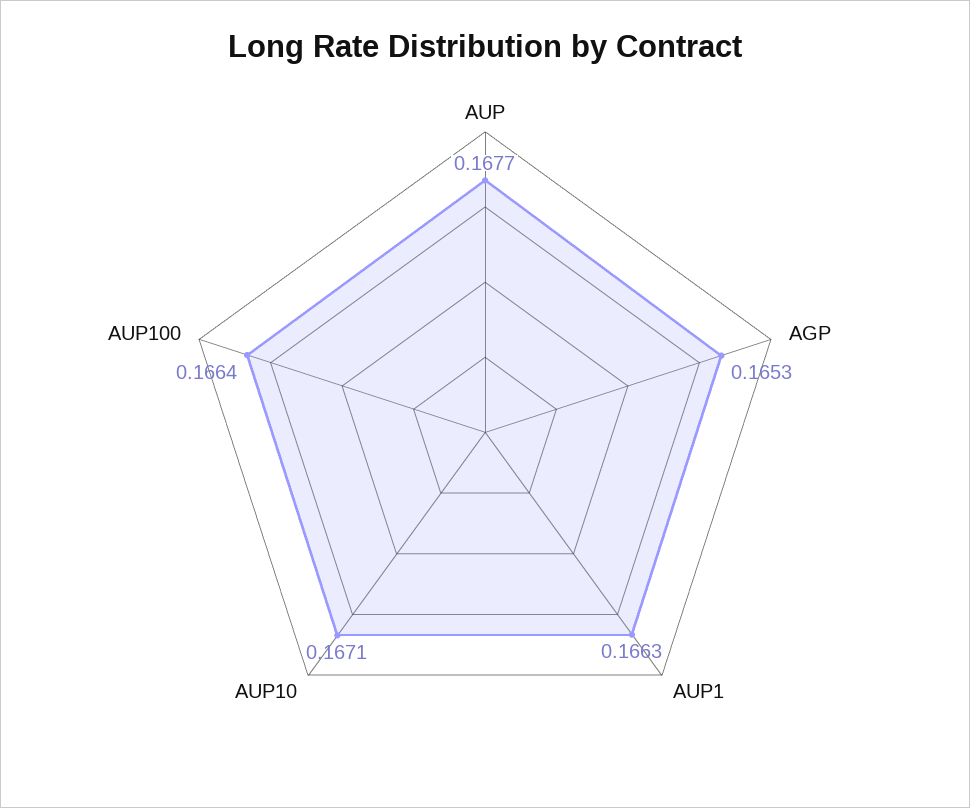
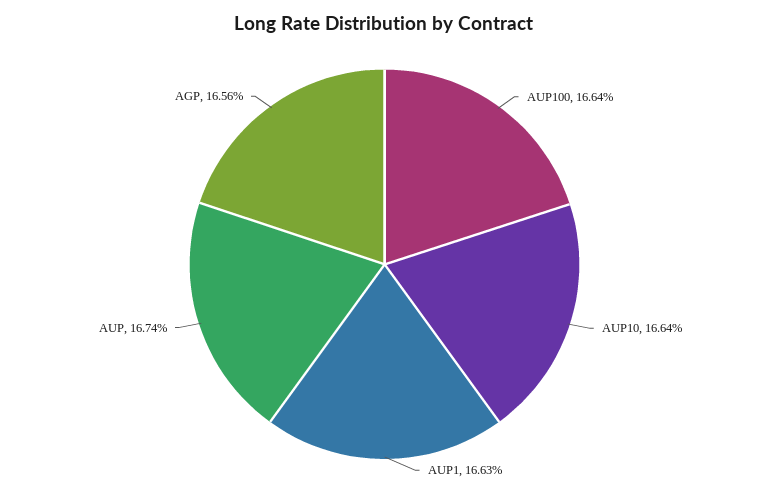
  {
-   "AUP": 0.1677,
+   "AUP": 0.1674,
-   "AGP": 0.1653,
+   "AGP": 0.1656,
    "AUP1": 0.1663,
-   "AUP10": 0.1671,
+   "AUP10": 0.1664,
    "AUP100": 0.1664
  }

